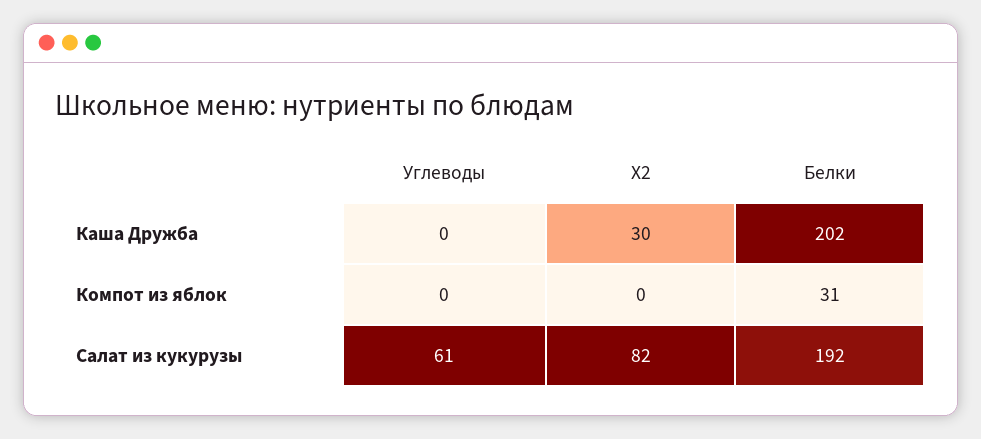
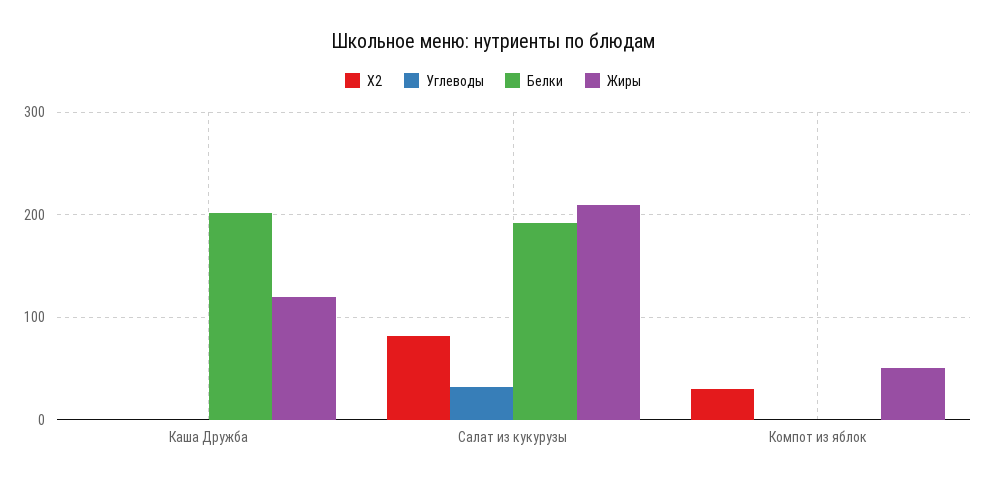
  {
    "Углеводы": {
      "Каша Дружба": 0,
      "Компот из яблок": 0,
-     "Салат из кукурузы": 61
+     "Салат из кукурузы": 30
    },
    "X2": {
-     "Каша Дружба": 30,
+     "Каша Дружба": 0,
-     "Компот из яблок": 0,
+     "Компот из яблок": 30,
      "Салат из кукурузы": 82
    },
    "Белки": {
      "Каша Дружба": 202,
-     "Компот из яблок": 31,
+     "Компот из яблок": 0,
      "Салат из кукурузы": 192
-   }
+   },
+   "Жиры": {
+     "Каша Дружба": 120,
+     "Салат из кукурузы": 210,
+     "Компот из яблок": 50
+   }
  }

